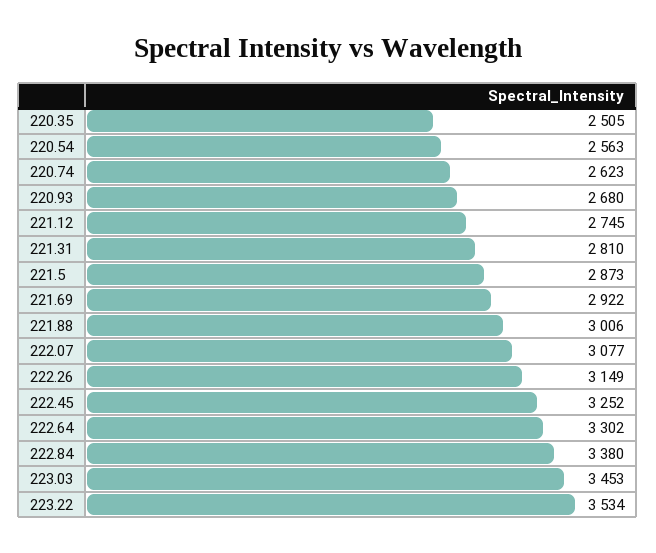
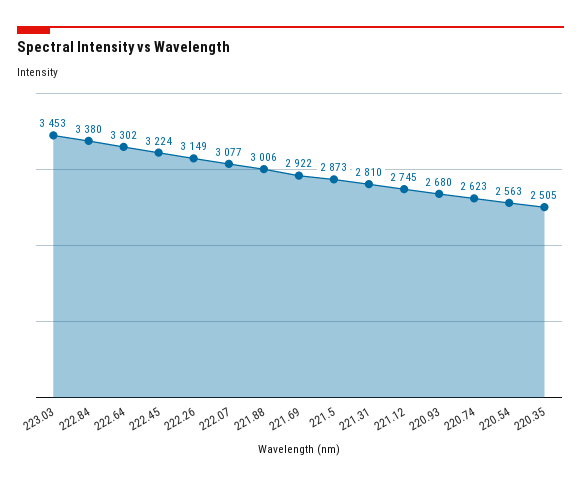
  {
    "220.35": 2505,
    "220.54": 2563,
    "220.74": 2623,
    "220.93": 2680,
    "221.12": 2745,
    "221.31": 2810,
    "221.5": 2873,
    "221.69": 2922,
    "221.88": 3006,
    "222.07": 3077,
    "222.26": 3149,
-   "222.45": 3252,
+   "222.45": 3224,
    "222.64": 3302,
    "222.84": 3380,
-   "223.03": 3453,
+   "223.03": 3453
-   "223.22": 3534
  }

